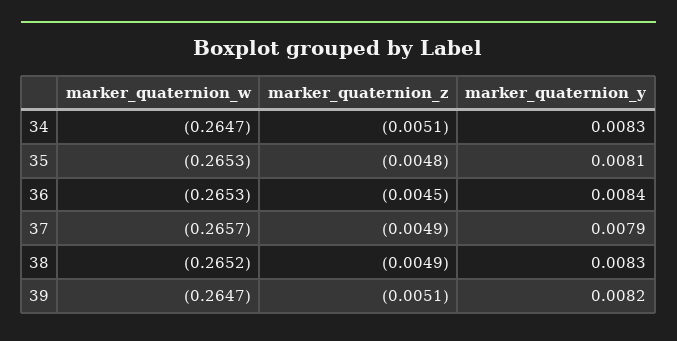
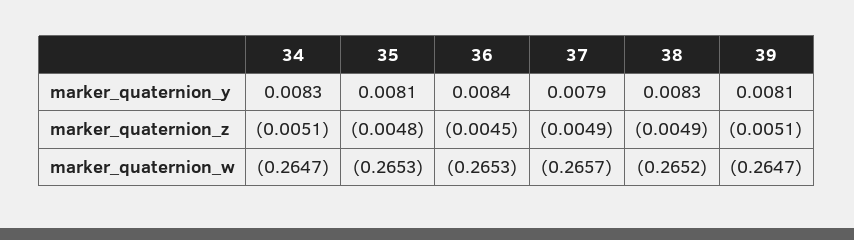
  {
    "marker_quaternion_w": {
      "34": -0.2647,
      "35": -0.2653,
      "36": -0.2653,
      "37": -0.2657,
      "38": -0.2652,
      "39": -0.2647
    },
    "marker_quaternion_z": {
      "34": -0.0051,
      "35": -0.0048,
      "36": -0.0045,
      "37": -0.0049,
      "38": -0.0049,
      "39": -0.0051
    },
    "marker_quaternion_y": {
      "34": 0.0083,
      "35": 0.0081,
      "36": 0.0084,
      "37": 0.0079,
      "38": 0.0083,
-     "39": 0.0082
+     "39": 0.0081
    }
  }

